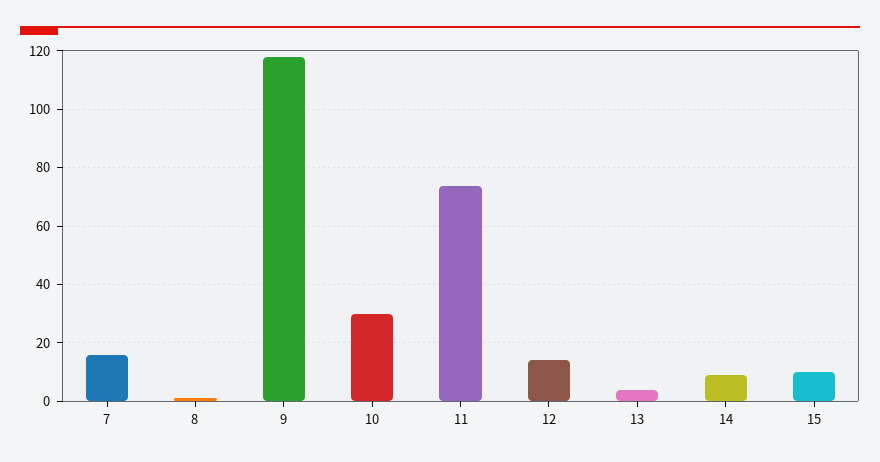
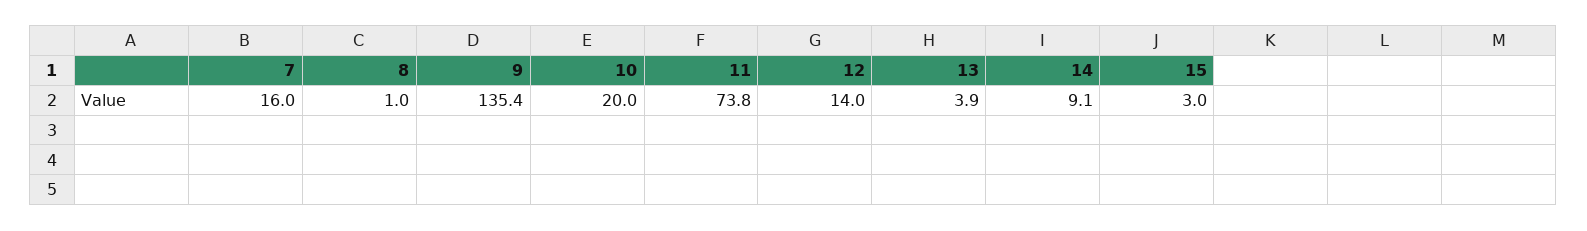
  {
    "7": 16,
    "8": 1,
-   "9": 117.5,
+   "9": 135.4,
-   "10": 30,
+   "10": 20,
    "11": 73.8,
    "12": 14,
    "13": 3.9,
    "14": 9.1,
-   "15": 10
+   "15": 3
  }

